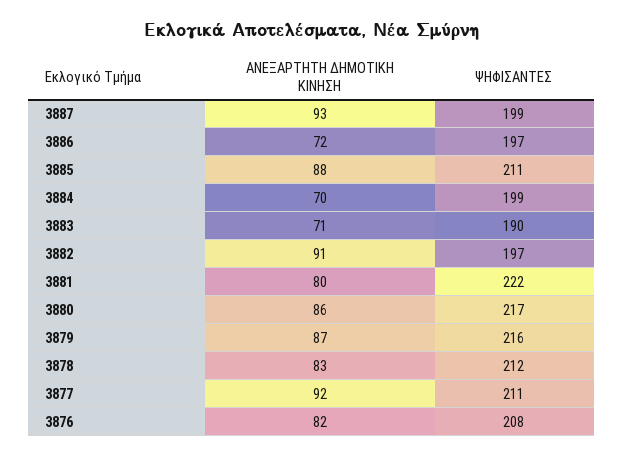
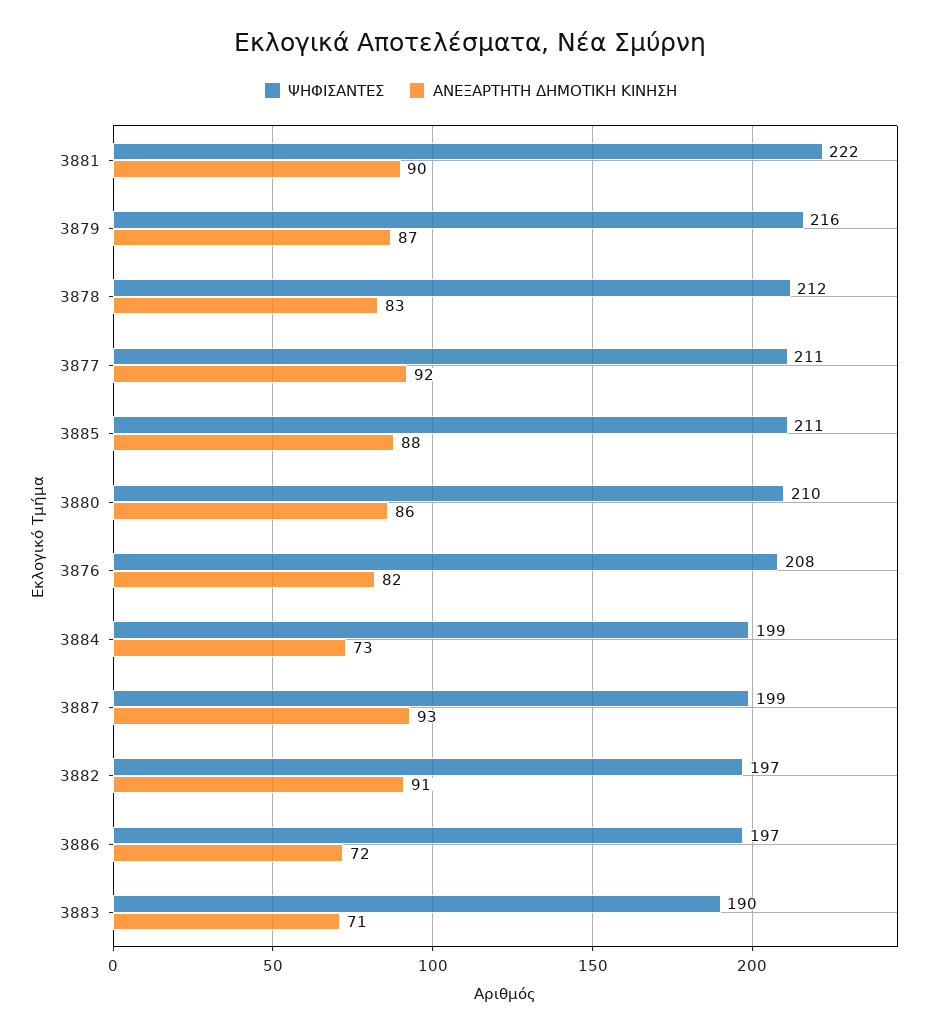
  {
    "ΑΝΕΞΑΡΤΗΤΗ ΔΗΜΟΤΙΚΗ ΚΙΝΗΣΗ": {
      "3887": 93,
      "3886": 72,
      "3885": 88,
-     "3884": 70,
+     "3884": 73,
      "3883": 71,
      "3882": 91,
-     "3881": 80,
+     "3881": 90,
      "3880": 86,
      "3879": 87,
      "3878": 83,
      "3877": 92,
      "3876": 82
    },
    "ΨΗΦΙΣΑΝΤΕΣ": {
      "3887": 199,
      "3886": 197,
      "3885": 211,
      "3884": 199,
      "3883": 190,
      "3882": 197,
      "3881": 222,
-     "3880": 217,
+     "3880": 210,
      "3879": 216,
      "3878": 212,
      "3877": 211,
      "3876": 208
    }
  }

